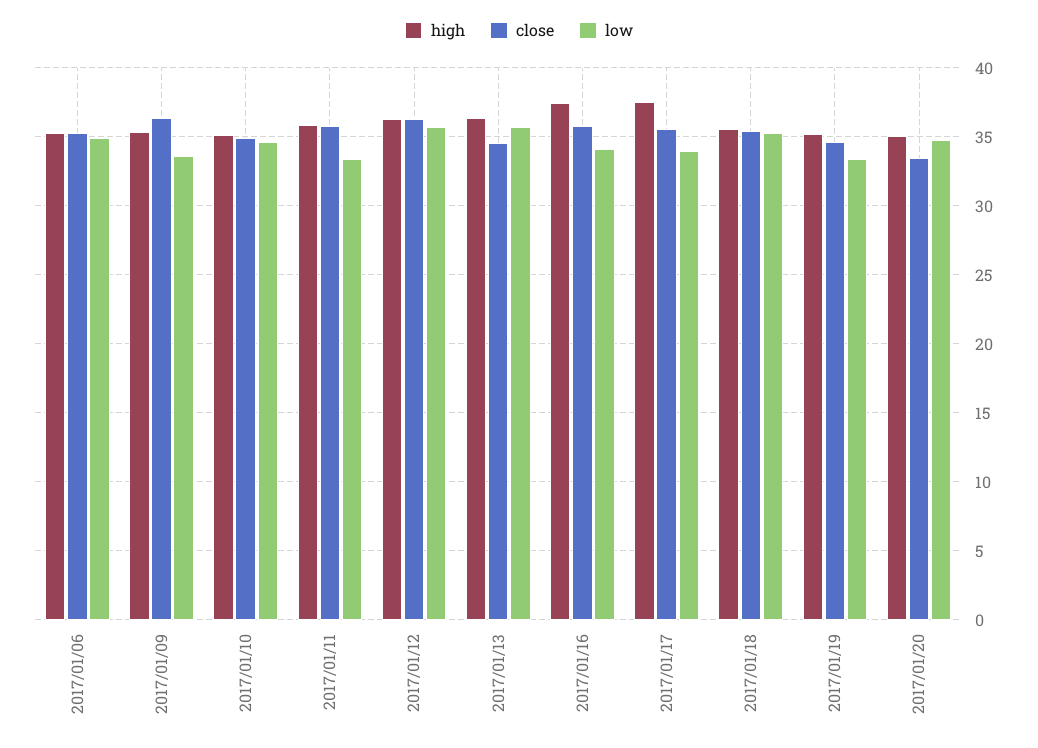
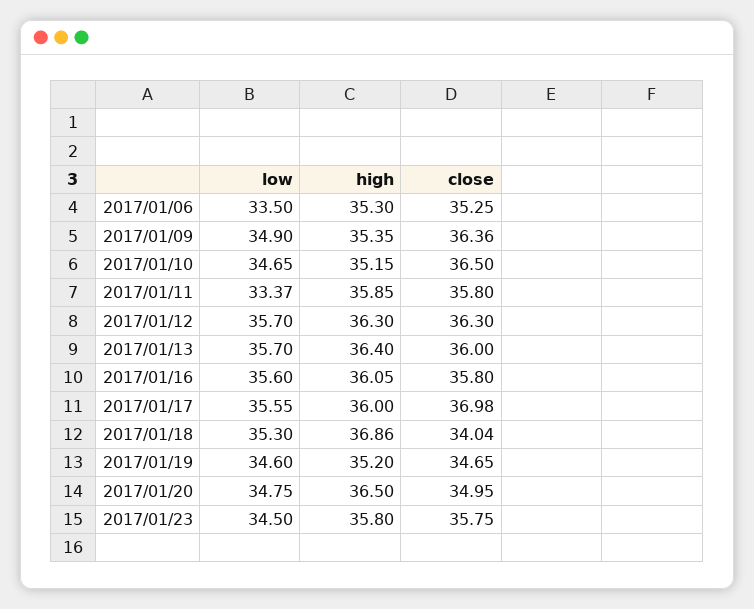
  {
    "high": {
      "2017/01/06": 35.3,
      "2017/01/09": 35.35,
      "2017/01/10": 35.15,
      "2017/01/11": 35.85,
      "2017/01/12": 36.3,
      "2017/01/13": 36.4,
-     "2017/01/16": 37.5,
+     "2017/01/16": 36.05,
-     "2017/01/17": 37.5,
+     "2017/01/17": 36,
-     "2017/01/18": 35.5,
+     "2017/01/18": 36.86,
      "2017/01/19": 35.2,
-     "2017/01/20": 35
+     "2017/01/20": 36.5,
+     "2017/01/23": 35.8
    },
    "close": {
      "2017/01/06": 35.25,
      "2017/01/09": 36.36,
-     "2017/01/10": 35,
+     "2017/01/10": 36.5,
      "2017/01/11": 35.8,
      "2017/01/12": 36.3,
-     "2017/01/13": 34.5,
+     "2017/01/13": 36,
      "2017/01/16": 35.8,
-     "2017/01/17": 35.5,
+     "2017/01/17": 36.98,
-     "2017/01/18": 35.5,
+     "2017/01/18": 34.04,
      "2017/01/19": 34.65,
-     "2017/01/20": 33.5
+     "2017/01/20": 34.95,
+     "2017/01/23": 35.75
    },
    "low": {
-     "2017/01/06": 35,
+     "2017/01/06": 33.5,
-     "2017/01/09": 33.5,
+     "2017/01/09": 34.9,
      "2017/01/10": 34.65,
      "2017/01/11": 33.37,
      "2017/01/12": 35.7,
      "2017/01/13": 35.7,
-     "2017/01/16": 34,
+     "2017/01/16": 35.6,
-     "2017/01/17": 34,
+     "2017/01/17": 35.55,
      "2017/01/18": 35.3,
-     "2017/01/19": 33.5,
+     "2017/01/19": 34.6,
-     "2017/01/20": 34.75
+     "2017/01/20": 34.75,
+     "2017/01/23": 34.5
    }
  }

